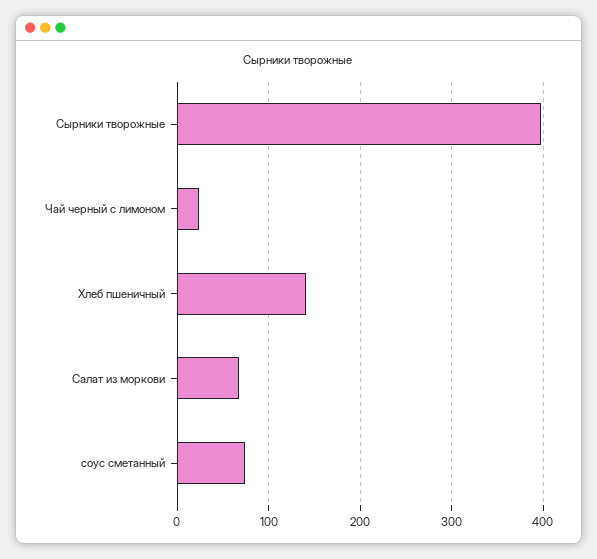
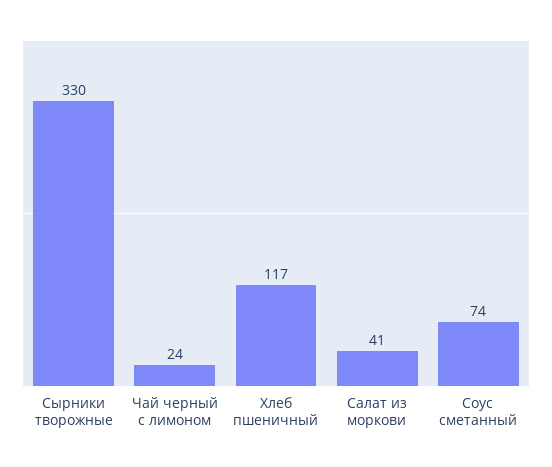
  {
-   "Сырники творожные": 400,
+   "Сырники творожные": 330,
    "Чай черный с лимоном": 24,
-   "Хлеб пшеничный": 140,
+   "Хлеб пшеничный": 117,
-   "Салат из моркови": 70,
+   "Салат из моркови": 41,
    "соус сметанный": 74
  }

